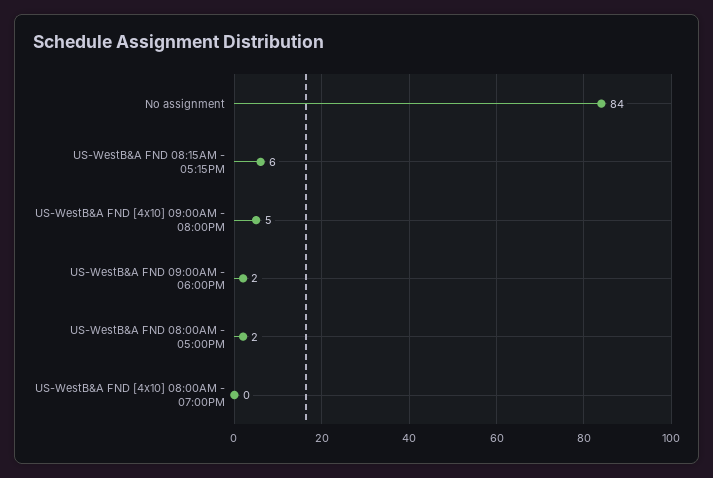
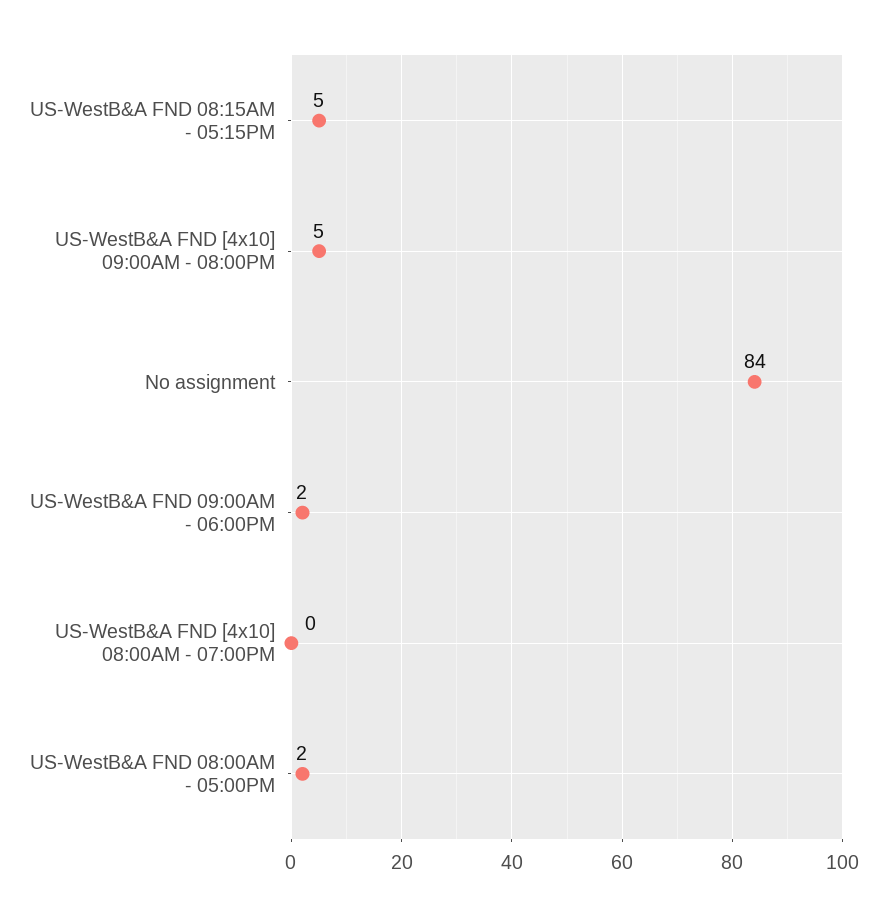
  {
    "No assignment": 84,
-   "US-WestB&A FND 08:15AM - 05:15PM": 6,
+   "US-WestB&A FND 08:15AM - 05:15PM": 5,
    "US-WestB&A FND [4x10] 09:00AM - 08:00PM": 5,
    "US-WestB&A FND 09:00AM - 06:00PM": 2,
    "US-WestB&A FND 08:00AM - 05:00PM": 2,
    "US-WestB&A FND [4x10] 08:00AM - 07:00PM": 0
  }

